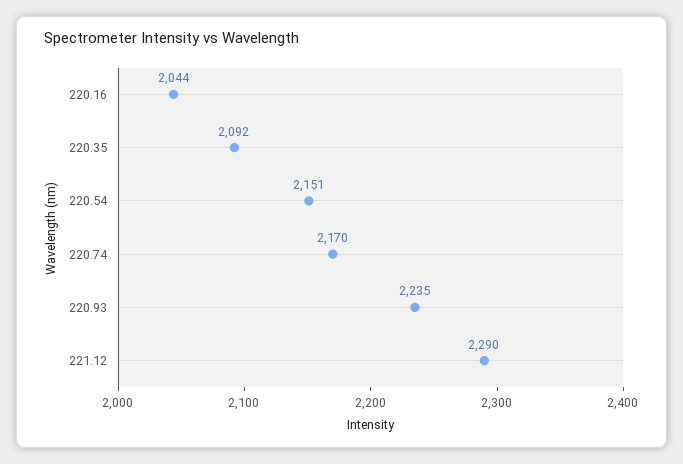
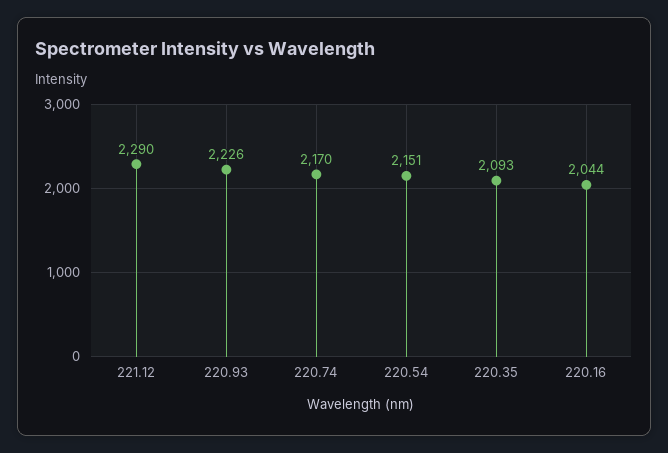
  {
    "220.16": 2044,
-   "220.35": 2092,
+   "220.35": 2093,
    "220.54": 2151,
    "220.74": 2170,
-   "220.93": 2235,
+   "220.93": 2226,
    "221.12": 2290
  }

